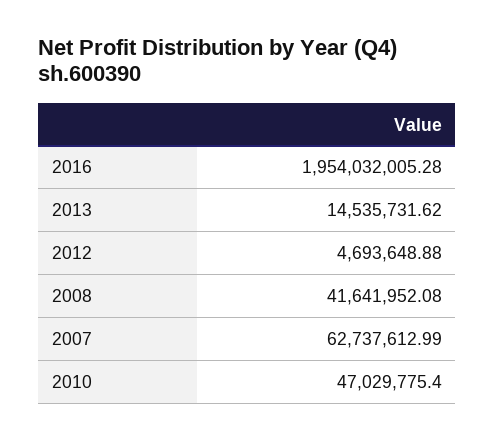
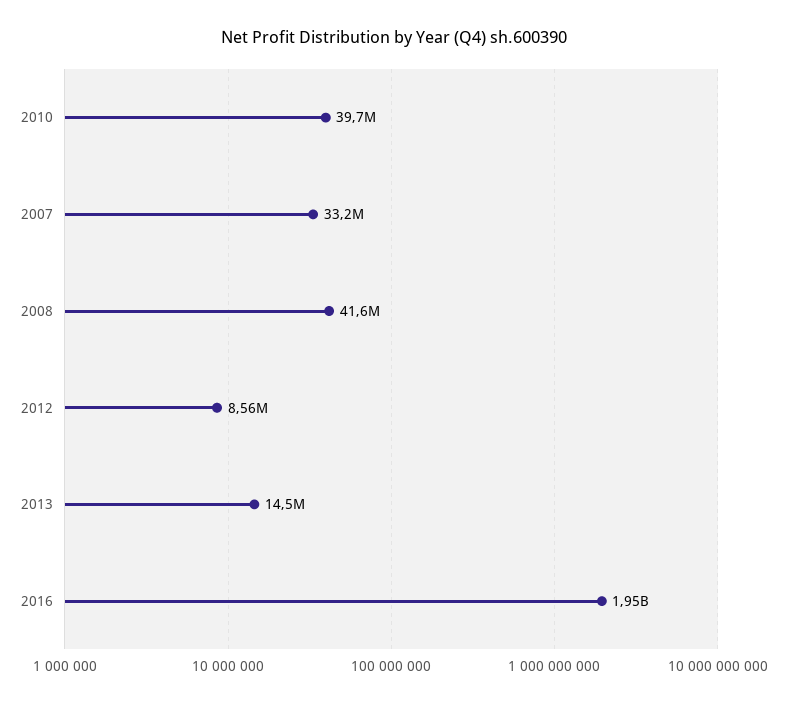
  {
    "2016": 1954032005.28,
    "2013": 14535731.62,
-   "2012": 4693648.88,
+   "2012": 8560000,
    "2008": 41641952.08,
-   "2007": 62737612.99,
+   "2007": 33200000,
-   "2010": 47029775.4
+   "2010": 39700000
  }

